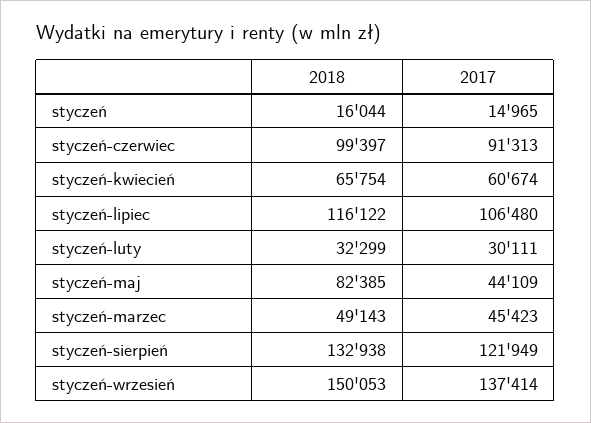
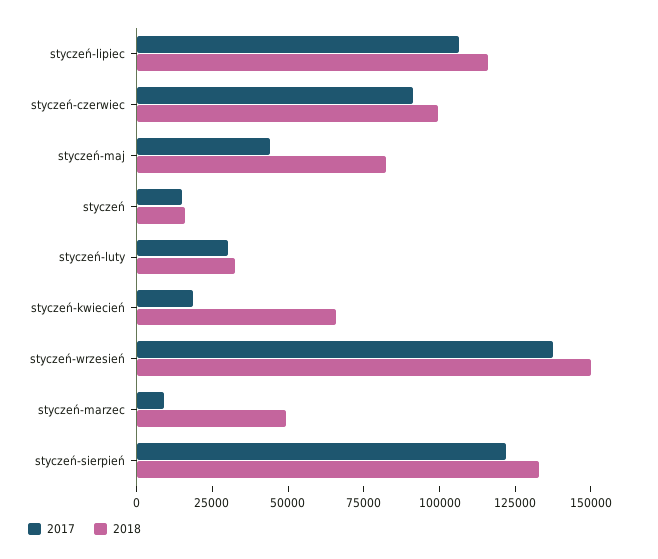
  {
    "2018": {
      "styczeń": 16044,
      "styczeń-czerwiec": 99397,
      "styczeń-kwiecień": 65754,
      "styczeń-lipiec": 116122,
      "styczeń-luty": 32299,
      "styczeń-maj": 82385,
      "styczeń-marzec": 49143,
      "styczeń-sierpień": 132938,
      "styczeń-wrzesień": 150053
    },
    "2017": {
      "styczeń": 14965,
      "styczeń-czerwiec": 91313,
-     "styczeń-kwiecień": 60674,
+     "styczeń-kwiecień": 20000,
      "styczeń-lipiec": 106480,
      "styczeń-luty": 30111,
      "styczeń-maj": 44109,
-     "styczeń-marzec": 45423,
+     "styczeń-marzec": 10000,
      "styczeń-sierpień": 121949,
      "styczeń-wrzesień": 137414
    }
  }

